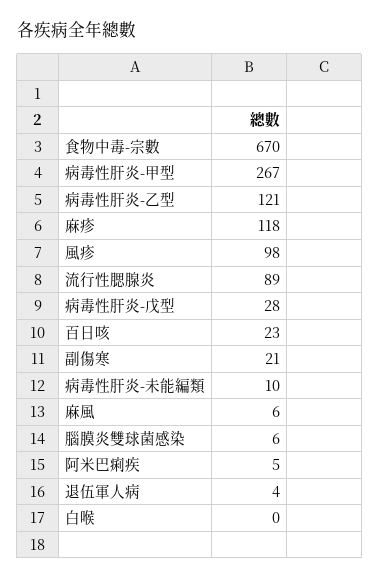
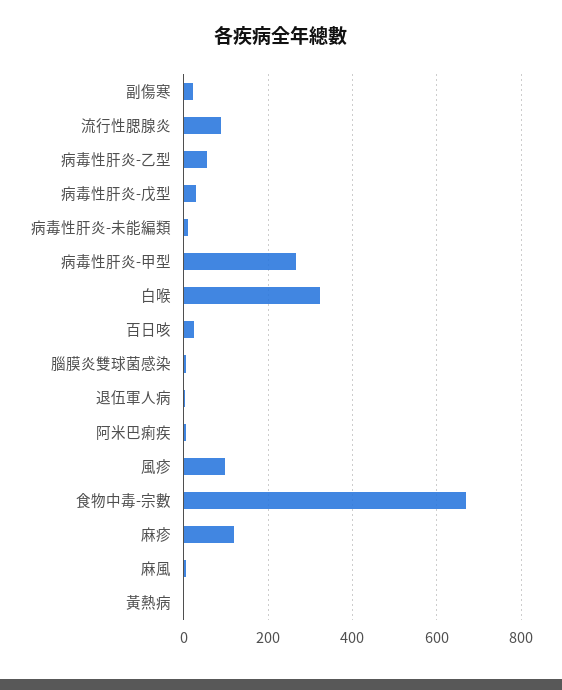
  {
    "食物中毒-宗數": 670,
    "病毒性肝炎-甲型": 267,
-   "病毒性肝炎-乙型": 121,
+   "病毒性肝炎-乙型": 60,
    "麻疹": 118,
    "風疹": 98,
    "流行性腮腺炎": 89,
    "病毒性肝炎-戊型": 28,
    "百日咳": 23,
    "副傷寒": 21,
    "病毒性肝炎-未能編類": 10,
    "麻風": 6,
    "腦膜炎雙球菌感染": 6,
    "阿米巴痢疾": 5,
    "退伍軍人病": 4,
-   "白喉": 0
+   "白喉": 320,
+   "黃熱病": 0
  }

